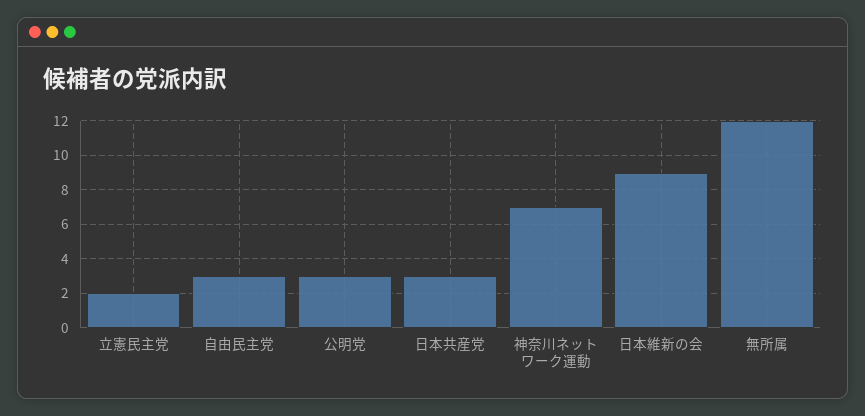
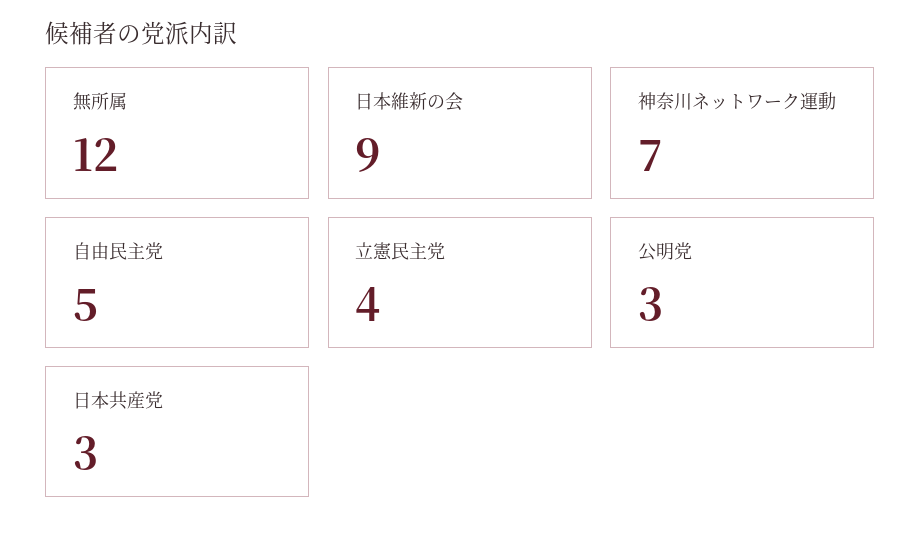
  {
-   "立憲民主党": 2,
+   "立憲民主党": 4,
-   "自由民主党": 3,
+   "自由民主党": 5,
    "公明党": 3,
    "日本共産党": 3,
    "神奈川ネットワーク運動": 7,
    "日本維新の会": 9,
    "無所属": 12
  }

